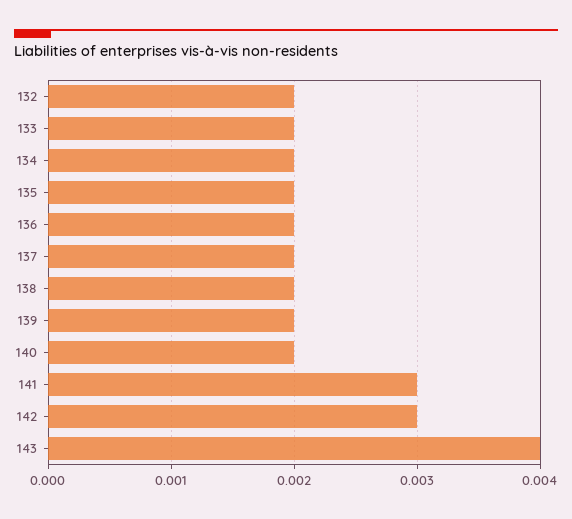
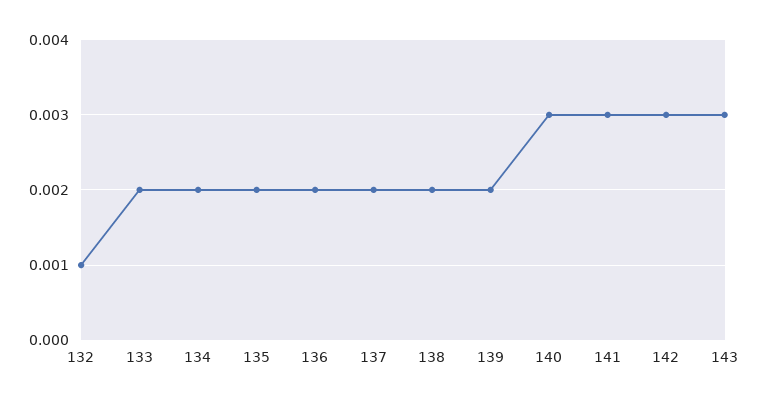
  {
-   "132": 0.002,
+   "132": 0.001,
    "133": 0.002,
    "134": 0.002,
    "135": 0.002,
    "136": 0.002,
    "137": 0.002,
    "138": 0.002,
    "139": 0.002,
-   "140": 0.002,
+   "140": 0.003,
    "141": 0.003,
    "142": 0.003,
-   "143": 0.004
+   "143": 0.003
  }

